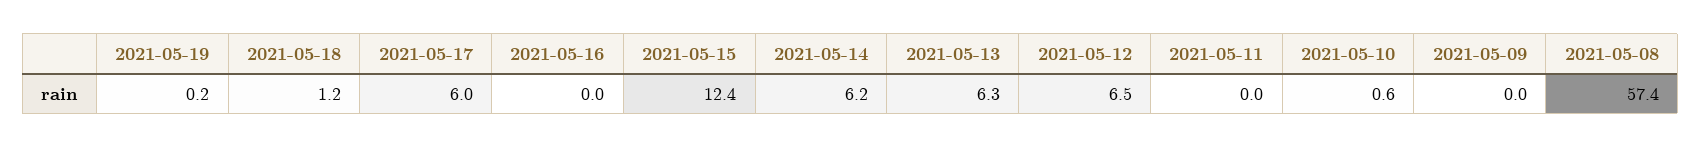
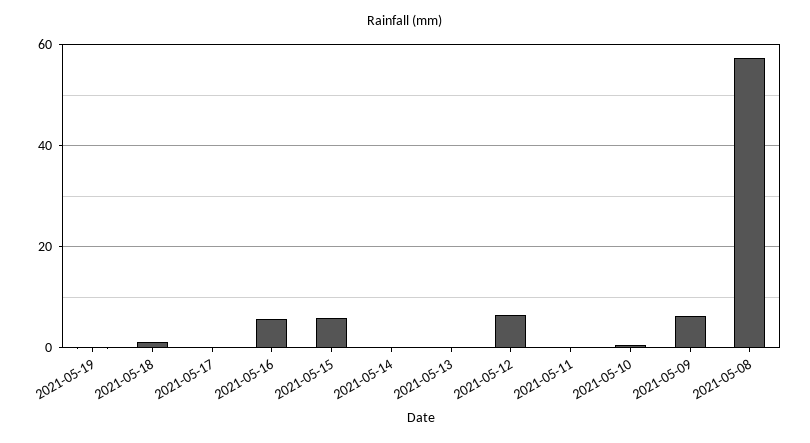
  {
    "2021-05-19": 0.2,
    "2021-05-18": 1.2,
-   "2021-05-17": 6,
+   "2021-05-17": 0,
-   "2021-05-16": 0,
+   "2021-05-16": 6,
-   "2021-05-15": 12.4,
+   "2021-05-15": 6,
-   "2021-05-14": 6.2,
+   "2021-05-14": 0,
-   "2021-05-13": 6.3,
+   "2021-05-13": 0,
    "2021-05-12": 6.5,
    "2021-05-11": 0,
    "2021-05-10": 0.6,
-   "2021-05-09": 0,
+   "2021-05-09": 6,
    "2021-05-08": 57.4
  }

